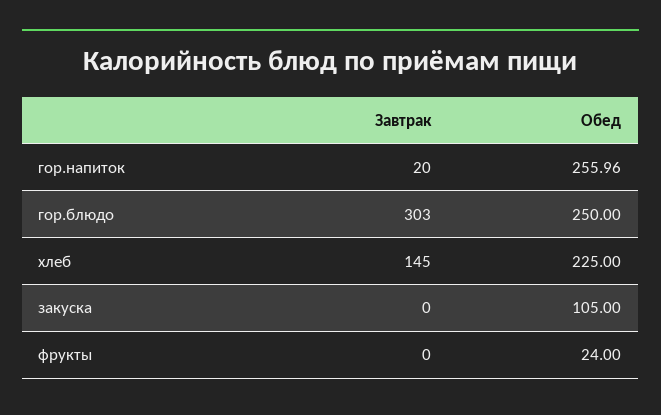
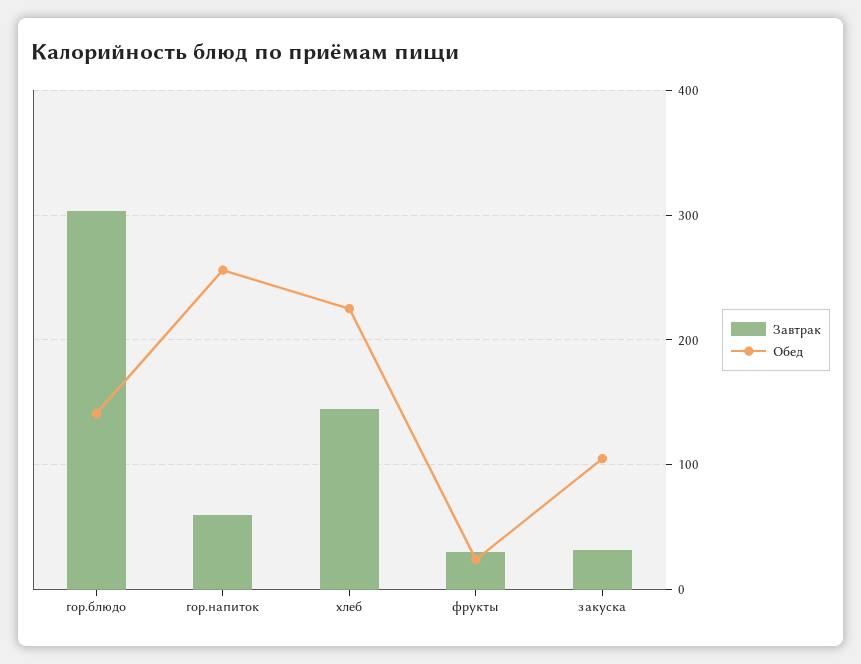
  {
    "Завтрак": {
-     "гор.напиток": 20,
+     "гор.напиток": 60,
      "гор.блюдо": 303,
      "хлеб": 145,
-     "закуска": 0,
+     "закуска": 30,
-     "фрукты": 0
+     "фрукты": 30
    },
    "Обед": {
      "гор.напиток": 255.96,
-     "гор.блюдо": 250,
+     "гор.блюдо": 140,
      "хлеб": 225,
      "закуска": 105,
      "фрукты": 24
    }
  }

